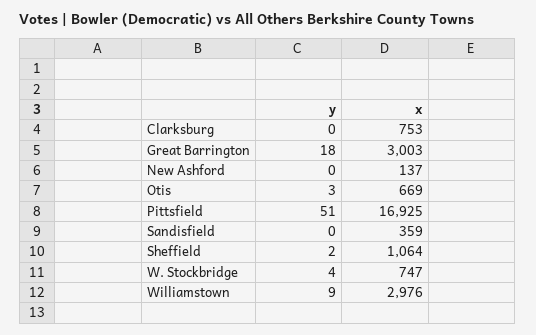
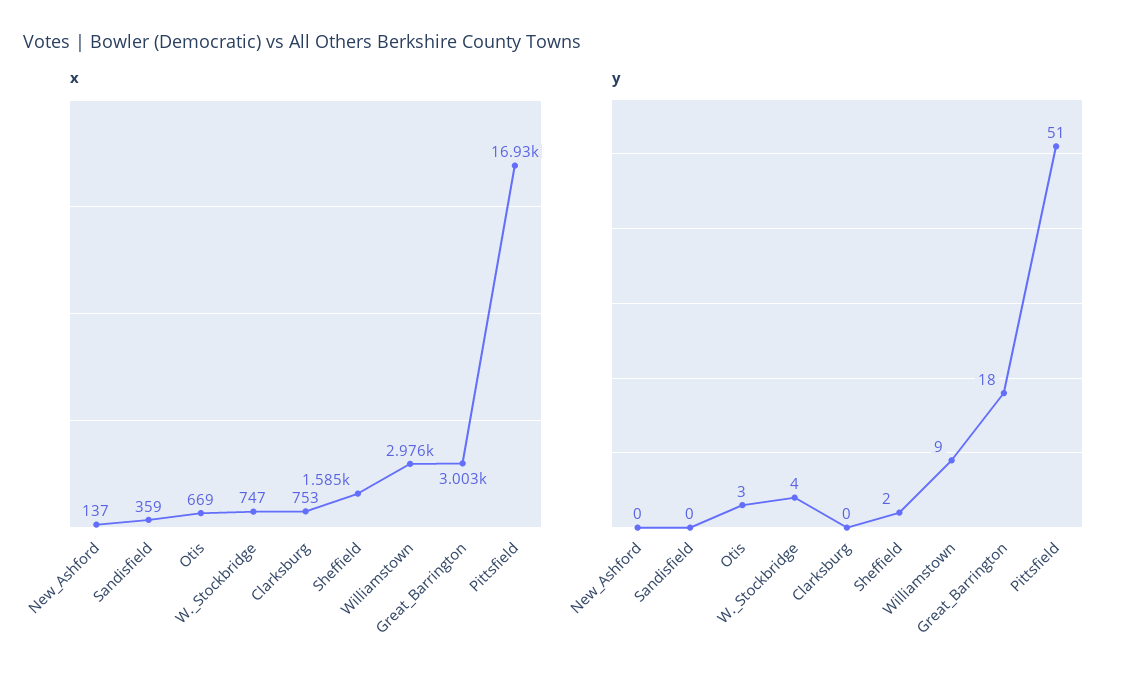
  {
    "y": {
      "Clarksburg": 0,
      "Great Barrington": 18,
      "New Ashford": 0,
      "Otis": 3,
      "Pittsfield": 51,
      "Sandisfield": 0,
      "Sheffield": 2,
      "W. Stockbridge": 4,
      "Williamstown": 9
    },
    "x": {
      "Clarksburg": 753,
      "Great Barrington": 3003,
      "New Ashford": 137,
      "Otis": 669,
      "Pittsfield": 16925,
      "Sandisfield": 359,
-     "Sheffield": 1064,
+     "Sheffield": 1585,
      "W. Stockbridge": 747,
      "Williamstown": 2976
    }
  }

